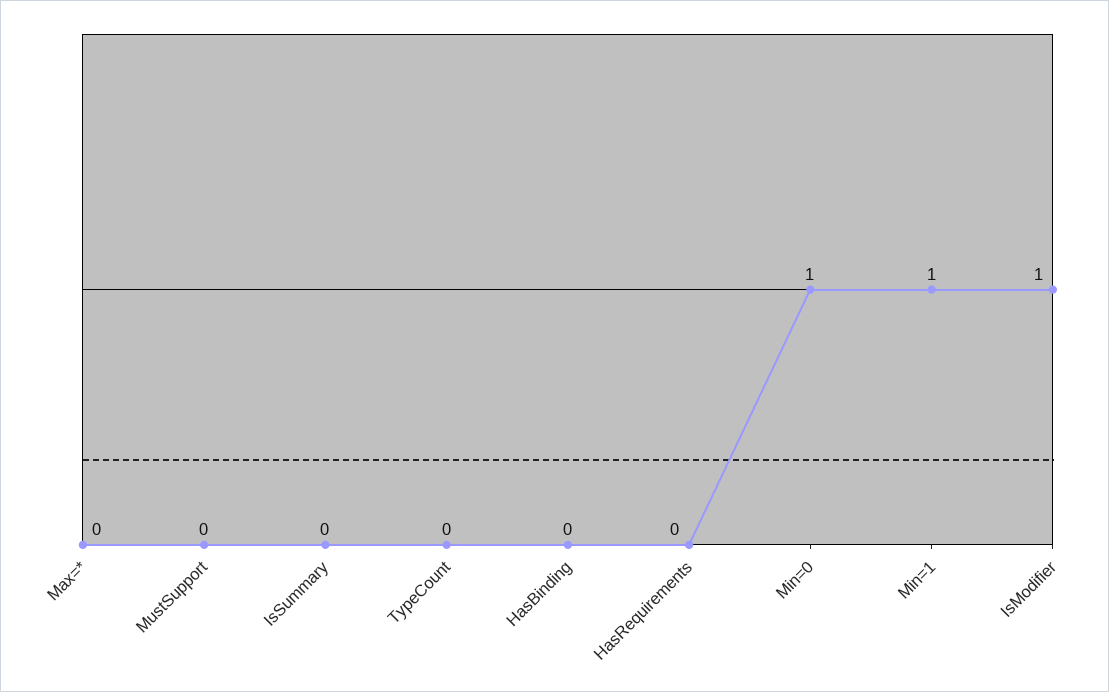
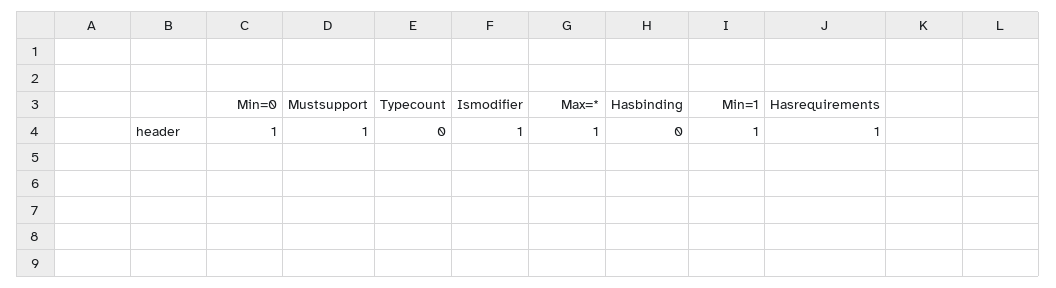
  {
-   "Max=*": 0,
+   "Max=*": 1,
-   "MustSupport": 0,
+   "MustSupport": 1,
-   "IsSummary": 0,
    "TypeCount": 0,
    "HasBinding": 0,
-   "HasRequirements": 0,
+   "HasRequirements": 1,
    "Min=0": 1,
    "Min=1": 1,
    "IsModifier": 1
  }

